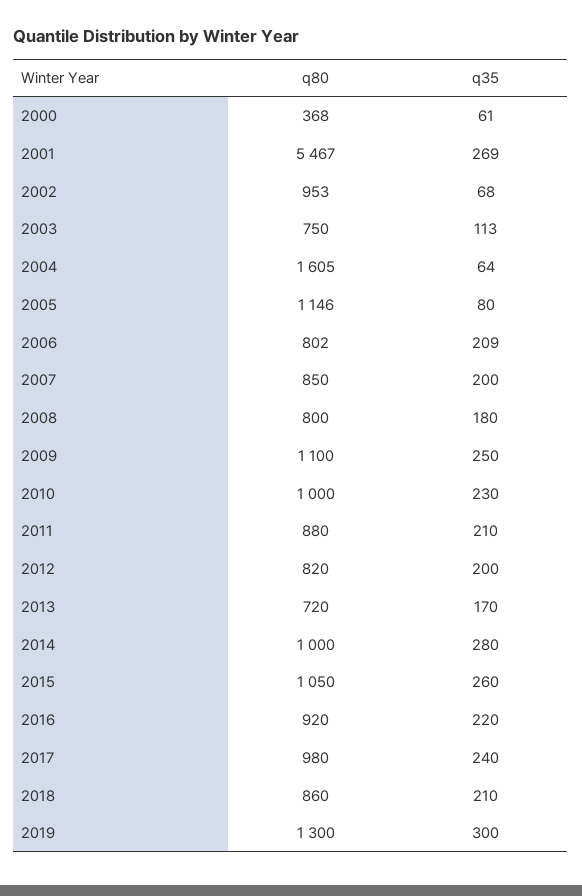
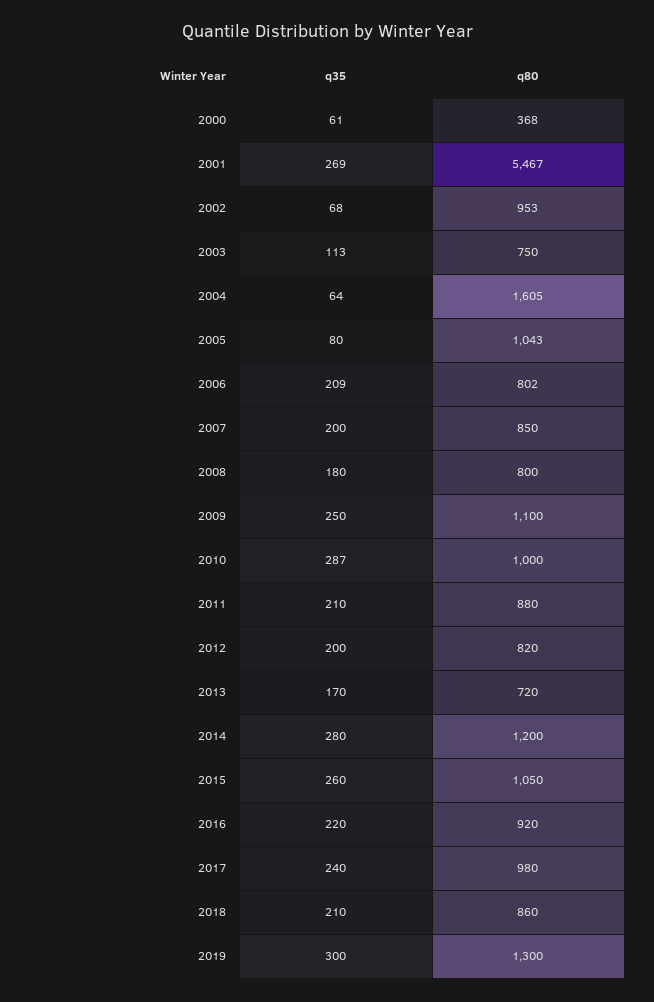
  {
    "q80": {
      "2000": 368,
      "2001": 5467,
      "2002": 953,
      "2003": 750,
      "2004": 1605,
-     "2005": 1146,
+     "2005": 1043,
      "2006": 802,
      "2007": 850,
      "2008": 800,
      "2009": 1100,
      "2010": 1000,
      "2011": 880,
      "2012": 820,
      "2013": 720,
-     "2014": 1000,
+     "2014": 1200,
      "2015": 1050,
      "2016": 920,
      "2017": 980,
      "2018": 860,
      "2019": 1300
    },
    "q35": {
      "2000": 61,
      "2001": 269,
      "2002": 68,
      "2003": 113,
      "2004": 64,
      "2005": 80,
      "2006": 209,
      "2007": 200,
      "2008": 180,
      "2009": 250,
-     "2010": 230,
+     "2010": 287,
      "2011": 210,
      "2012": 200,
      "2013": 170,
      "2014": 280,
      "2015": 260,
      "2016": 220,
      "2017": 240,
      "2018": 210,
      "2019": 300
    }
  }

